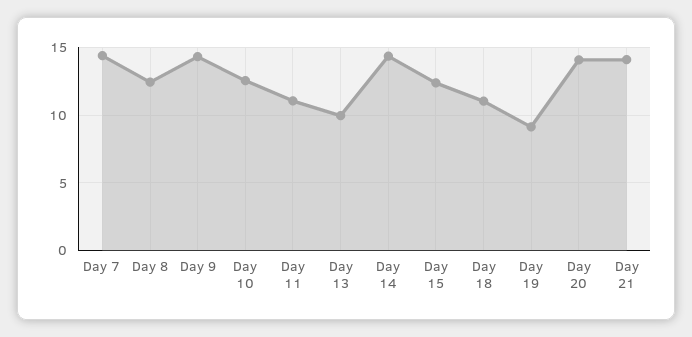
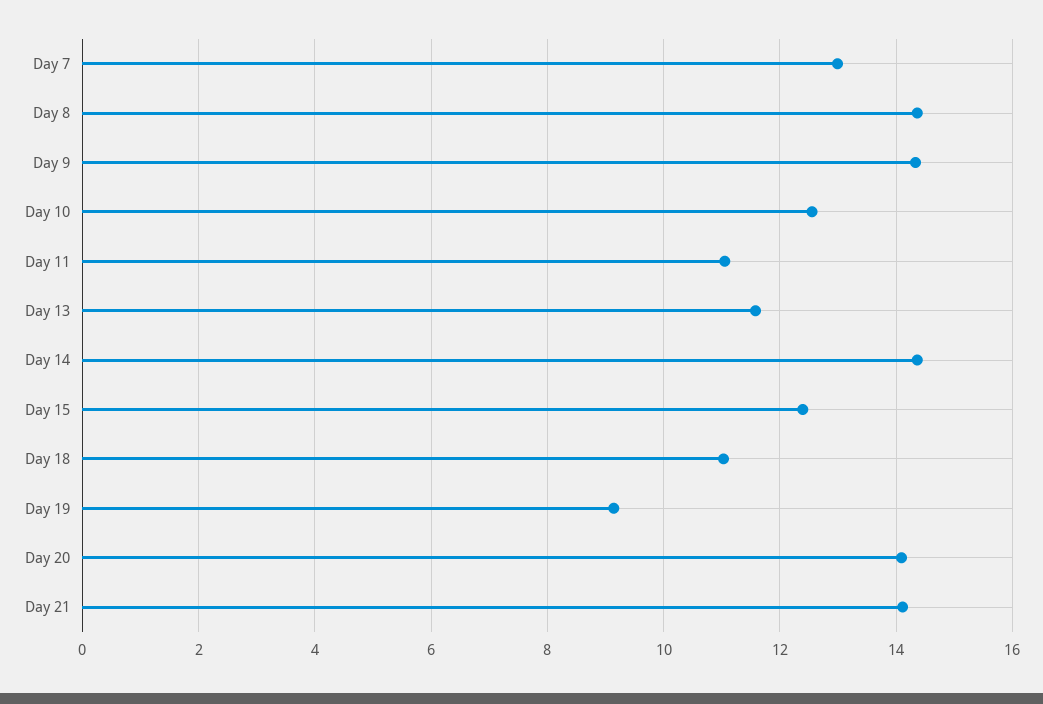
  {
-   "Day 7": 14.5,
+   "Day 7": 13,
-   "Day 8": 12.5,
+   "Day 8": 14.4,
    "Day 9": 14.4,
    "Day 10": 12.6,
    "Day 11": 11,
-   "Day 13": 10,
+   "Day 13": 11.6,
    "Day 14": 14.4,
    "Day 15": 12.4,
    "Day 18": 11,
    "Day 19": 9.2,
    "Day 20": 14,
    "Day 21": 14.2
  }

